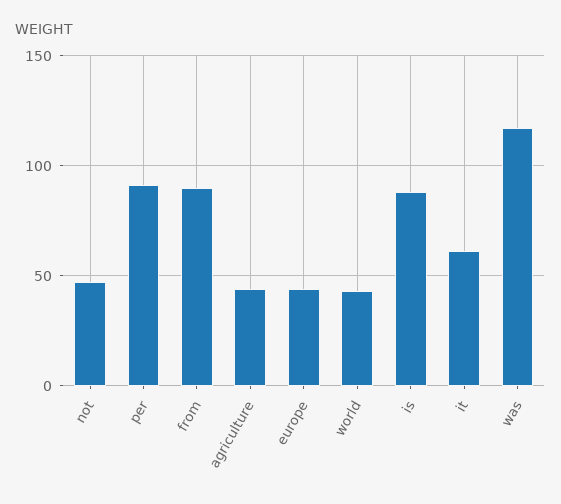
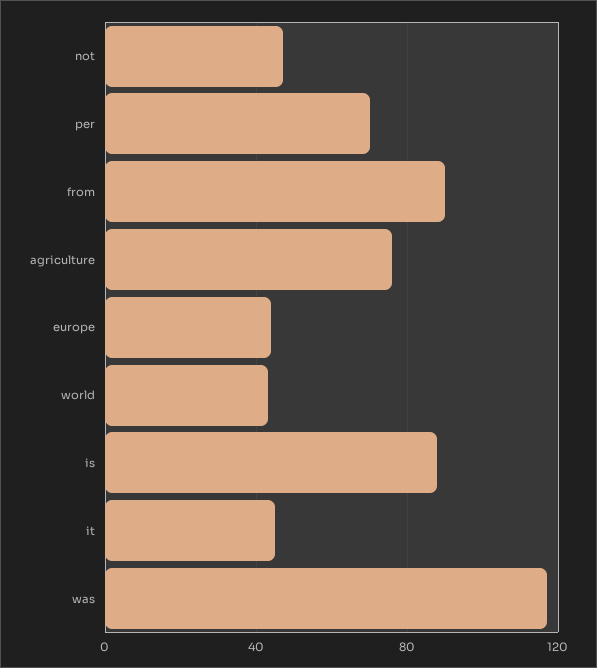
  {
    "not": 45,
-   "per": 90,
+   "per": 70,
    "from": 90,
-   "agriculture": 45,
+   "agriculture": 75,
    "europe": 45,
    "world": 45,
    "is": 90,
-   "it": 60,
+   "it": 45,
    "was": 115
  }

